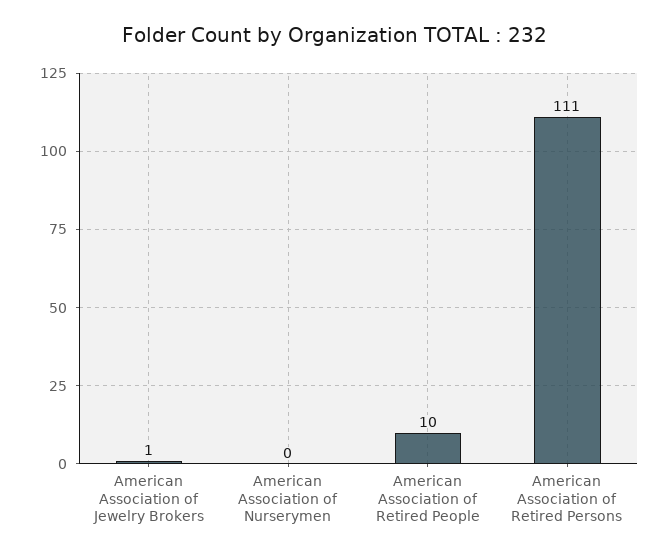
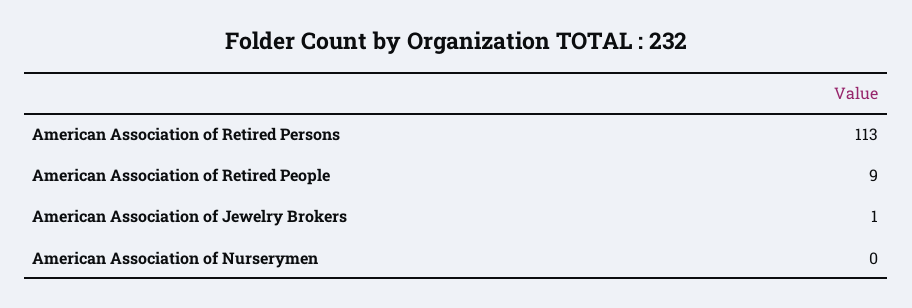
  {
    "American Association of Jewelry Brokers": 1,
    "American Association of Nurserymen": 0,
-   "American Association of Retired People": 10,
+   "American Association of Retired People": 9,
-   "American Association of Retired Persons": 111
+   "American Association of Retired Persons": 113
  }

